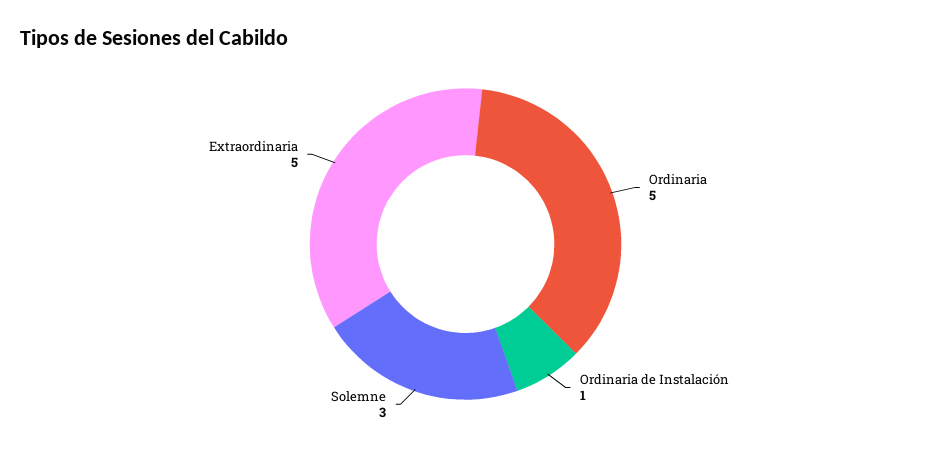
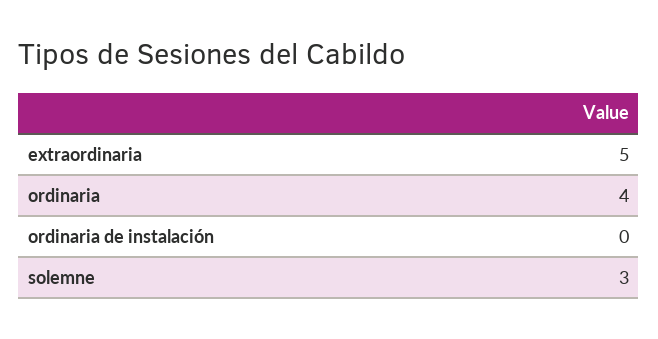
  {
-   "Ordinaria": 5,
+   "Ordinaria": 4,
-   "Ordinaria de Instalación": 1,
+   "Ordinaria de Instalación": 0,
    "Solemne": 3,
    "Extraordinaria": 5
  }

